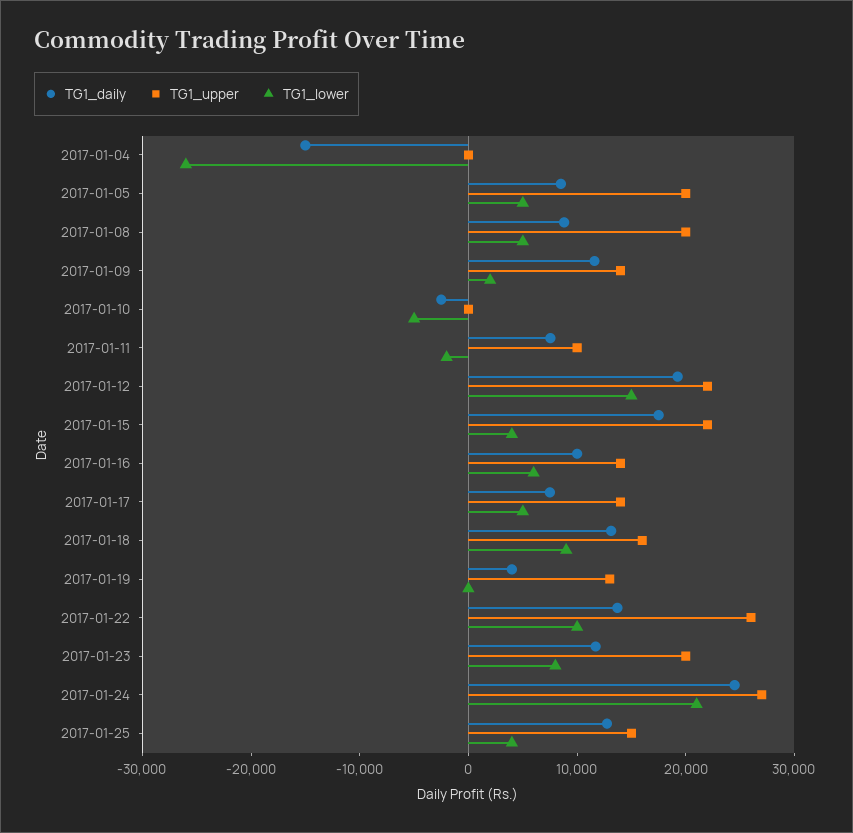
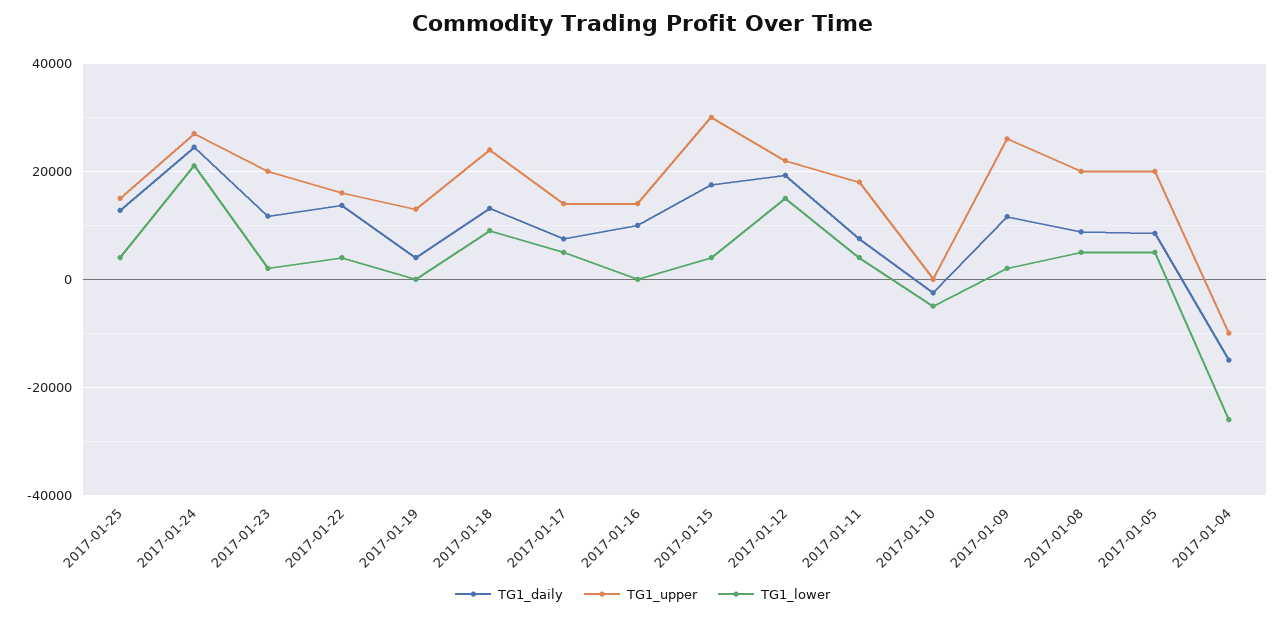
  {
    "TG1_daily": {
      "2017-01-04": -16000,
      "2017-01-05": 8000,
      "2017-01-08": 8000,
      "2017-01-09": 12000,
      "2017-01-10": -2000,
      "2017-01-11": 8000,
      "2017-01-12": 20000,
      "2017-01-15": 18000,
      "2017-01-16": 10000,
      "2017-01-17": 8000,
      "2017-01-18": 14000,
      "2017-01-19": 4000,
      "2017-01-22": 14000,
      "2017-01-23": 12000,
      "2017-01-24": 24000,
      "2017-01-25": 12000
    },
    "TG1_upper": {
-     "2017-01-04": 0,
+     "2017-01-04": -10000,
      "2017-01-05": 20000,
      "2017-01-08": 20000,
-     "2017-01-09": 14000,
+     "2017-01-09": 26000,
      "2017-01-10": 0,
-     "2017-01-11": 10000,
+     "2017-01-11": 18000,
      "2017-01-12": 22000,
-     "2017-01-15": 22000,
+     "2017-01-15": 30000,
      "2017-01-16": 14000,
      "2017-01-17": 14000,
-     "2017-01-18": 16000,
+     "2017-01-18": 24000,
      "2017-01-19": 14000,
-     "2017-01-22": 26000,
+     "2017-01-22": 16000,
      "2017-01-23": 20000,
      "2017-01-24": 28000,
      "2017-01-25": 16000
    },
    "TG1_lower": {
      "2017-01-04": -26000,
      "2017-01-05": 6000,
      "2017-01-08": 6000,
      "2017-01-09": 2000,
      "2017-01-10": -6000,
-     "2017-01-11": -2000,
+     "2017-01-11": 4000,
      "2017-01-12": 16000,
      "2017-01-15": 4000,
-     "2017-01-16": 6000,
+     "2017-01-16": 0,
      "2017-01-17": 6000,
      "2017-01-18": 10000,
      "2017-01-19": 0,
-     "2017-01-22": 10000,
+     "2017-01-22": 4000,
-     "2017-01-23": 8000,
+     "2017-01-23": 2000,
      "2017-01-24": 22000,
      "2017-01-25": 4000
    }
  }

